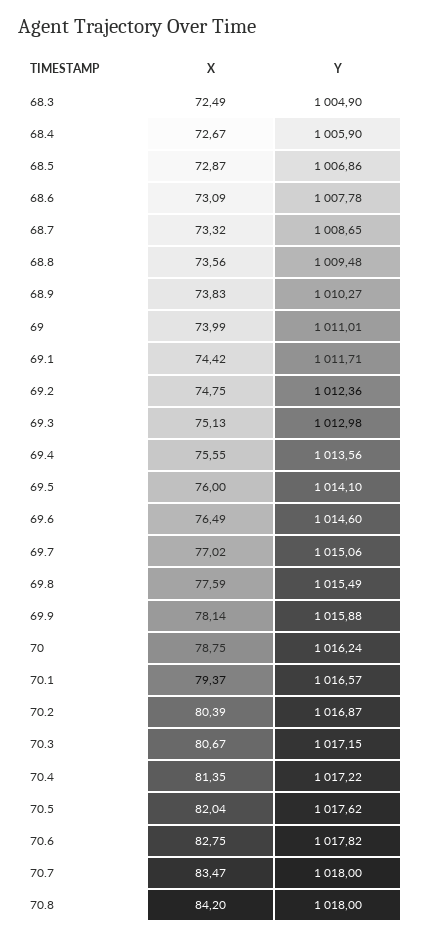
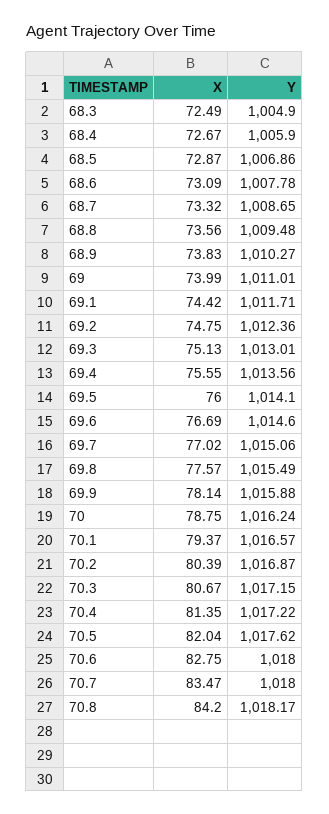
  {
    "X": {
      "68.3": 72.49,
      "68.4": 72.67,
      "68.5": 72.87,
      "68.6": 73.09,
      "68.7": 73.32,
      "68.8": 73.56,
      "68.9": 73.83,
      "69": 73.99,
      "69.1": 74.42,
      "69.2": 74.75,
      "69.3": 75.13,
      "69.4": 75.55,
      "69.5": 76,
-     "69.6": 76.49,
+     "69.6": 76.69,
      "69.7": 77.02,
-     "69.8": 77.59,
+     "69.8": 77.57,
      "69.9": 78.14,
      "70": 78.75,
      "70.1": 79.37,
      "70.2": 80.39,
      "70.3": 80.67,
      "70.4": 81.35,
      "70.5": 82.04,
      "70.6": 82.75,
      "70.7": 83.47,
      "70.8": 84.2
    },
    "Y": {
      "68.3": 1004.9,
      "68.4": 1005.9,
      "68.5": 1006.86,
      "68.6": 1007.78,
      "68.7": 1008.65,
      "68.8": 1009.48,
      "68.9": 1010.27,
      "69": 1011.01,
      "69.1": 1011.71,
      "69.2": 1012.36,
-     "69.3": 1012.98,
+     "69.3": 1013.01,
      "69.4": 1013.56,
      "69.5": 1014.1,
      "69.6": 1014.6,
      "69.7": 1015.06,
      "69.8": 1015.49,
      "69.9": 1015.88,
      "70": 1016.24,
      "70.1": 1016.57,
      "70.2": 1016.87,
      "70.3": 1017.15,
      "70.4": 1017.22,
      "70.5": 1017.62,
-     "70.6": 1017.82,
+     "70.6": 1018,
      "70.7": 1018,
-     "70.8": 1018
+     "70.8": 1018.17
    }
  }

